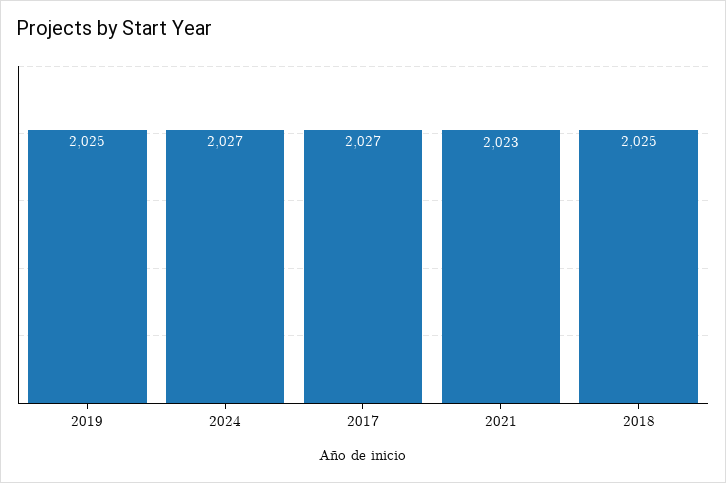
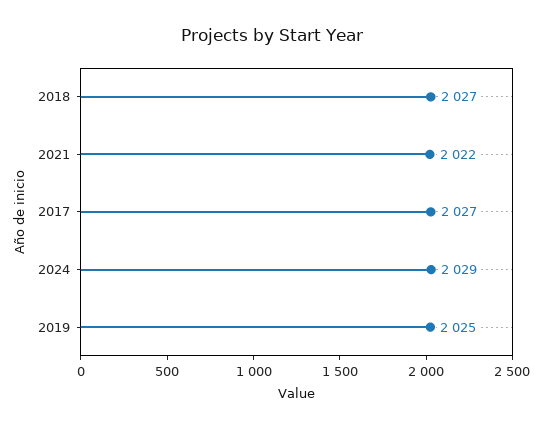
  {
    "2019": 2025,
-   "2024": 2027,
+   "2024": 2029,
    "2017": 2027,
-   "2021": 2023,
+   "2021": 2022,
-   "2018": 2025
+   "2018": 2027
  }

